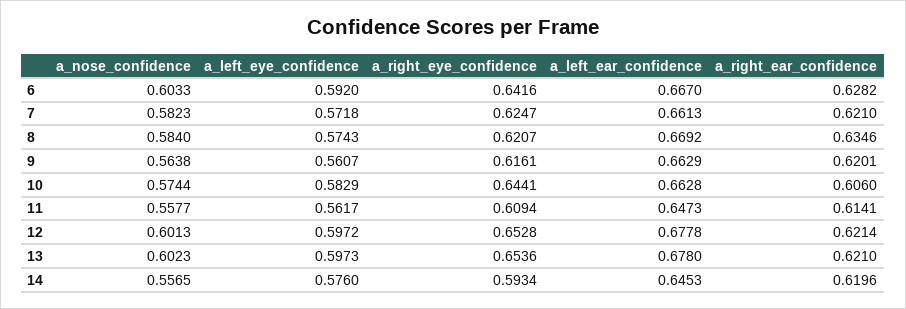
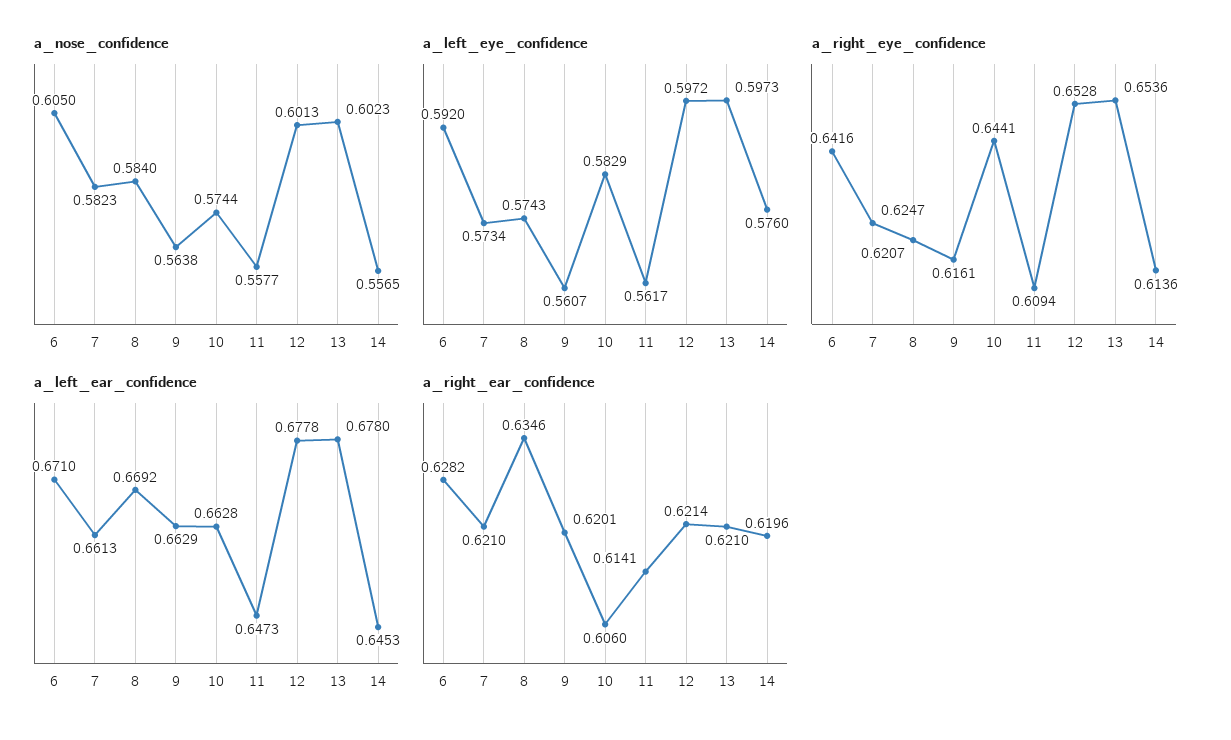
  {
    "a_nose_confidence": {
-     "6": 0.6033,
+     "6": 0.605,
      "7": 0.5823,
      "8": 0.584,
      "9": 0.5638,
      "10": 0.5744,
      "11": 0.5577,
      "12": 0.6013,
      "13": 0.6023,
      "14": 0.5565
    },
    "a_left_eye_confidence": {
      "6": 0.592,
-     "7": 0.5718,
+     "7": 0.5734,
      "8": 0.5743,
      "9": 0.5607,
      "10": 0.5829,
      "11": 0.5617,
      "12": 0.5972,
      "13": 0.5973,
      "14": 0.576
    },
    "a_right_eye_confidence": {
      "6": 0.6416,
      "7": 0.6247,
      "8": 0.6207,
      "9": 0.6161,
      "10": 0.6441,
      "11": 0.6094,
      "12": 0.6528,
      "13": 0.6536,
-     "14": 0.5934
+     "14": 0.6136
    },
    "a_left_ear_confidence": {
-     "6": 0.667,
+     "6": 0.671,
      "7": 0.6613,
      "8": 0.6692,
      "9": 0.6629,
      "10": 0.6628,
      "11": 0.6473,
      "12": 0.6778,
      "13": 0.678,
      "14": 0.6453
    },
    "a_right_ear_confidence": {
      "6": 0.6282,
      "7": 0.621,
      "8": 0.6346,
      "9": 0.6201,
      "10": 0.606,
      "11": 0.6141,
      "12": 0.6214,
      "13": 0.621,
      "14": 0.6196
    }
  }

